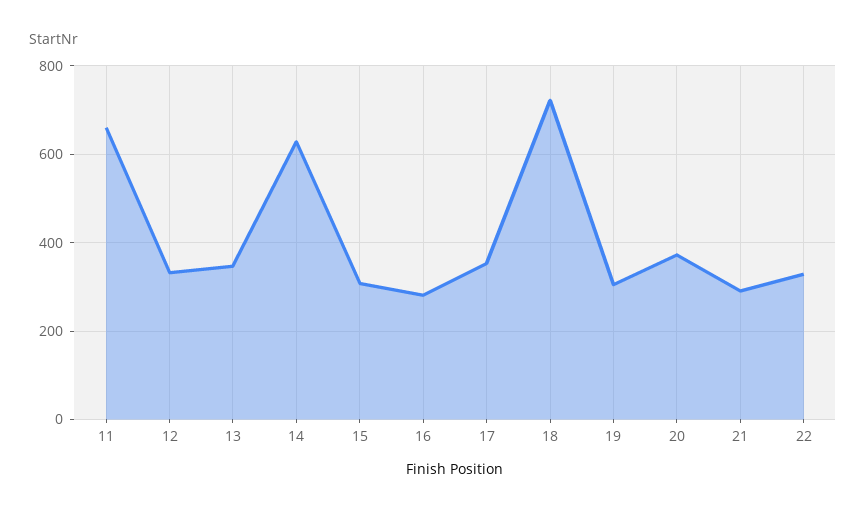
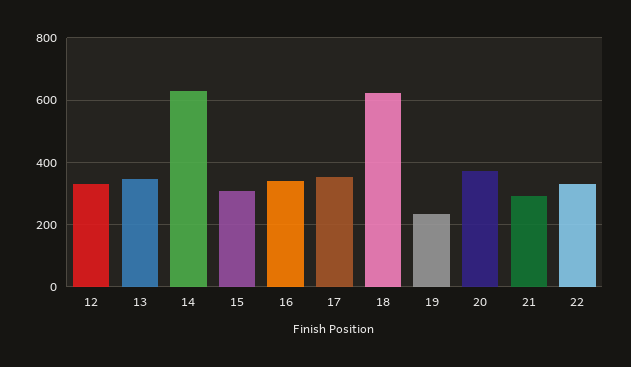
  {
-   "11": 660,
    "12": 340,
    "13": 340,
    "14": 620,
    "15": 300,
-   "16": 280,
+   "16": 340,
    "17": 360,
-   "18": 720,
+   "18": 620,
-   "19": 300,
+   "19": 240,
    "20": 380,
    "21": 300,
    "22": 320
  }

